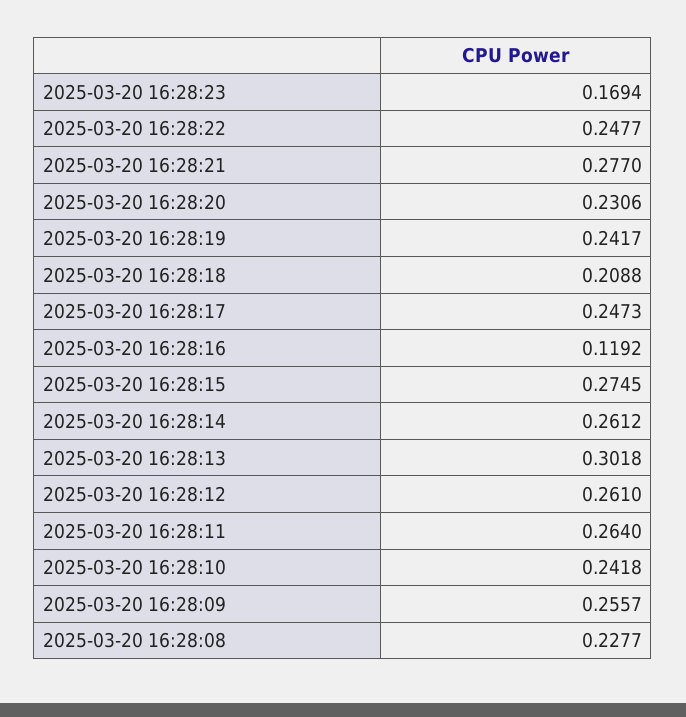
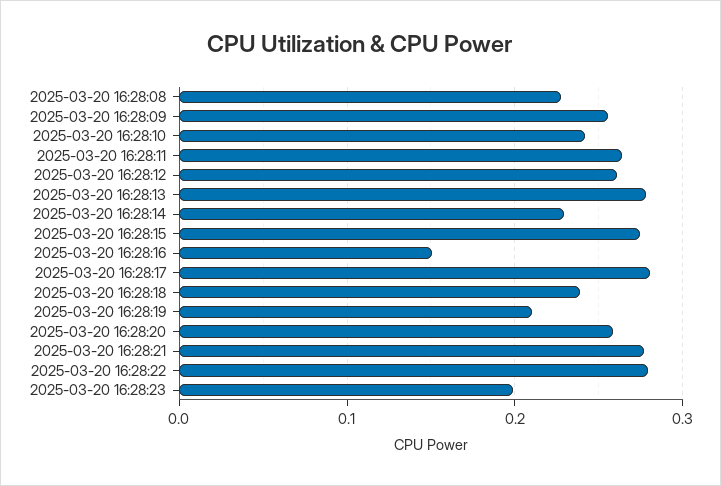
  {
-   "2025-03-20 16:28:23": 0.1694,
+   "2025-03-20 16:28:23": 0.2,
-   "2025-03-20 16:28:22": 0.2477,
+   "2025-03-20 16:28:22": 0.28,
    "2025-03-20 16:28:21": 0.277,
-   "2025-03-20 16:28:20": 0.2306,
+   "2025-03-20 16:28:20": 0.26,
-   "2025-03-20 16:28:19": 0.2417,
+   "2025-03-20 16:28:19": 0.21,
-   "2025-03-20 16:28:18": 0.2088,
+   "2025-03-20 16:28:18": 0.24,
-   "2025-03-20 16:28:17": 0.2473,
+   "2025-03-20 16:28:17": 0.28,
-   "2025-03-20 16:28:16": 0.1192,
+   "2025-03-20 16:28:16": 0.15,
    "2025-03-20 16:28:15": 0.2745,
-   "2025-03-20 16:28:14": 0.2612,
+   "2025-03-20 16:28:14": 0.23,
-   "2025-03-20 16:28:13": 0.3018,
+   "2025-03-20 16:28:13": 0.28,
    "2025-03-20 16:28:12": 0.261,
    "2025-03-20 16:28:11": 0.264,
    "2025-03-20 16:28:10": 0.2418,
    "2025-03-20 16:28:09": 0.2557,
    "2025-03-20 16:28:08": 0.2277
  }

